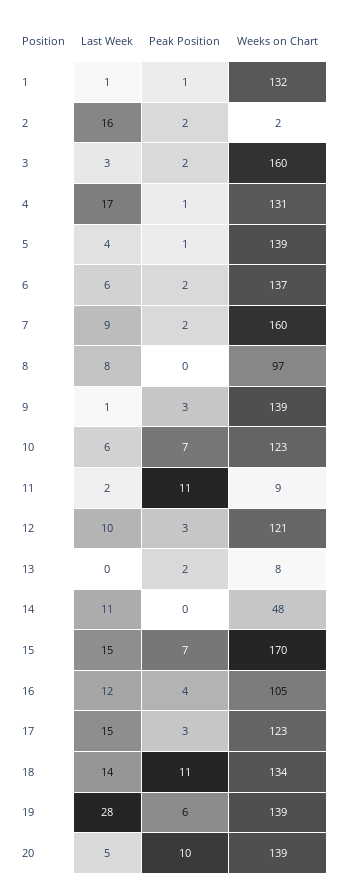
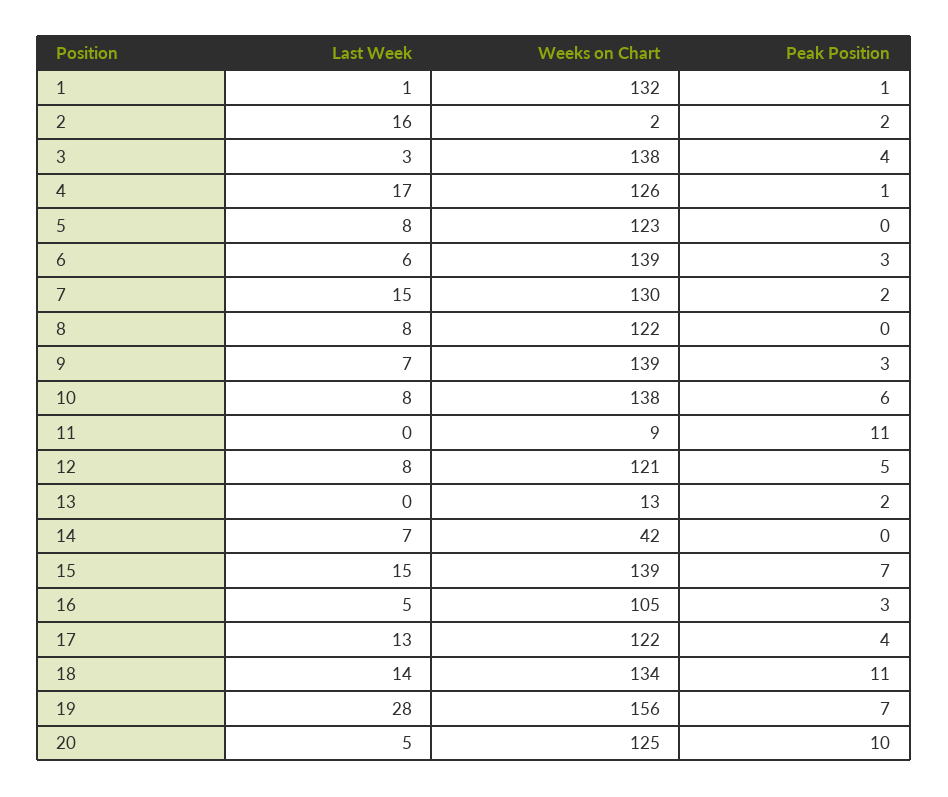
  {
    "Last Week": {
      "1": 1,
      "2": 16,
      "3": 3,
      "4": 17,
-     "5": 4,
+     "5": 8,
      "6": 6,
-     "7": 9,
+     "7": 15,
      "8": 8,
-     "9": 1,
+     "9": 7,
-     "10": 6,
+     "10": 8,
-     "11": 2,
+     "11": 0,
-     "12": 10,
+     "12": 8,
      "13": 0,
-     "14": 11,
+     "14": 7,
      "15": 15,
-     "16": 12,
+     "16": 5,
-     "17": 15,
+     "17": 13,
      "18": 14,
      "19": 28,
      "20": 5
    },
    "Peak Position": {
      "1": 1,
      "2": 2,
-     "3": 2,
+     "3": 4,
      "4": 1,
-     "5": 1,
+     "5": 0,
-     "6": 2,
+     "6": 3,
      "7": 2,
      "8": 0,
      "9": 3,
-     "10": 7,
+     "10": 6,
      "11": 11,
-     "12": 3,
+     "12": 5,
      "13": 2,
      "14": 0,
      "15": 7,
-     "16": 4,
+     "16": 3,
-     "17": 3,
+     "17": 4,
      "18": 11,
-     "19": 6,
+     "19": 7,
      "20": 10
    },
    "Weeks on Chart": {
      "1": 132,
      "2": 2,
-     "3": 160,
+     "3": 138,
-     "4": 131,
+     "4": 126,
-     "5": 139,
+     "5": 123,
-     "6": 137,
+     "6": 139,
-     "7": 160,
+     "7": 130,
-     "8": 97,
+     "8": 122,
      "9": 139,
-     "10": 123,
+     "10": 138,
      "11": 9,
      "12": 121,
-     "13": 8,
+     "13": 13,
-     "14": 48,
+     "14": 42,
-     "15": 170,
+     "15": 139,
      "16": 105,
-     "17": 123,
+     "17": 122,
      "18": 134,
-     "19": 139,
+     "19": 156,
-     "20": 139
+     "20": 125
    }
  }

